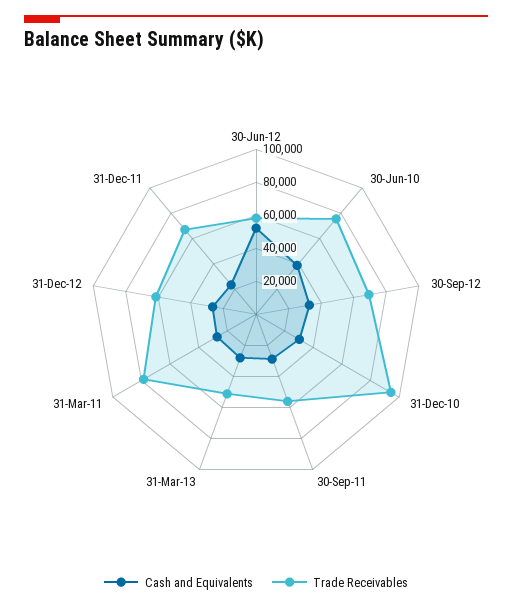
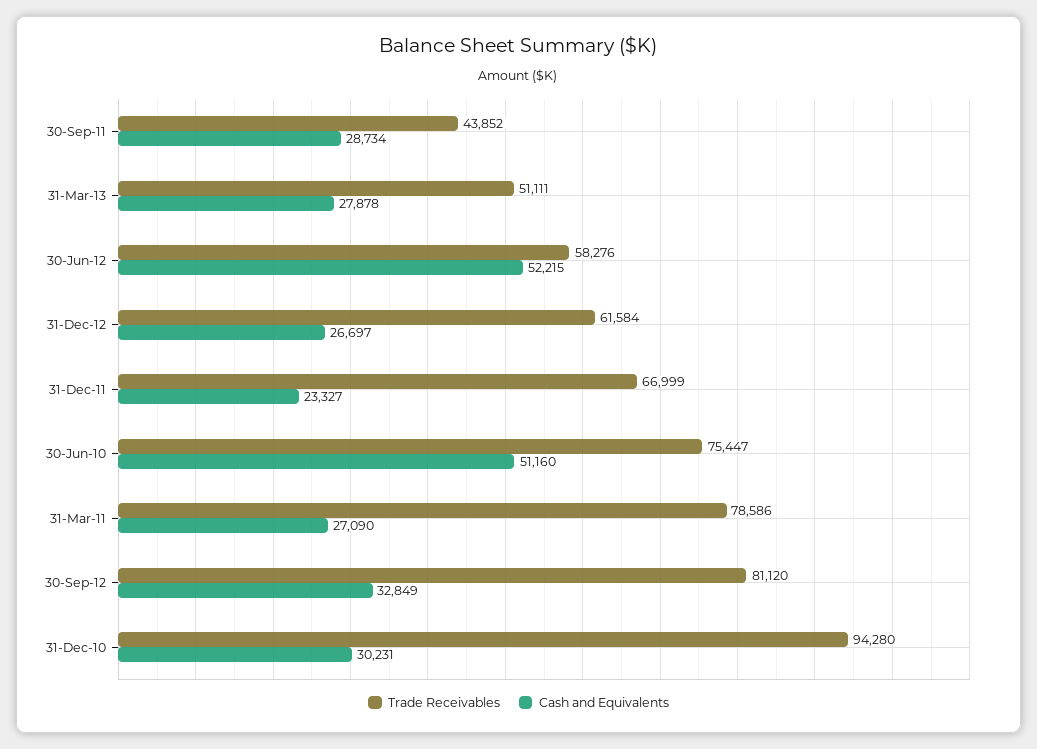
  {
    "Cash and Equivalents": {
      "30-Jun-12": 52215,
-     "30-Jun-10": 40000,
+     "30-Jun-10": 51160,
      "30-Sep-12": 32849,
      "31-Dec-10": 30231,
      "30-Sep-11": 28734,
      "31-Mar-13": 27878,
      "31-Mar-11": 27090,
      "31-Dec-12": 26697,
      "31-Dec-11": 23327
    },
    "Trade Receivables": {
      "30-Jun-12": 58276,
      "30-Jun-10": 75447,
-     "30-Sep-12": 70000,
+     "30-Sep-12": 81120,
      "31-Dec-10": 94280,
-     "30-Sep-11": 55000,
+     "30-Sep-11": 43852,
      "31-Mar-13": 51111,
      "31-Mar-11": 78586,
      "31-Dec-12": 61584,
      "31-Dec-11": 66999
    }
  }

